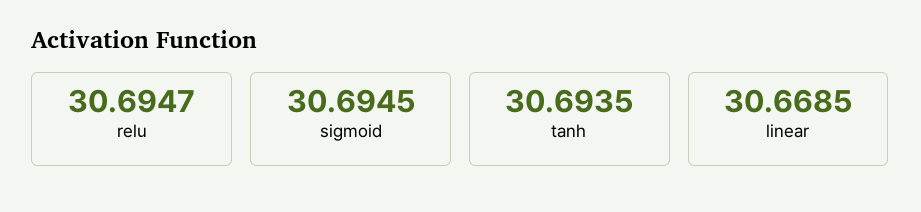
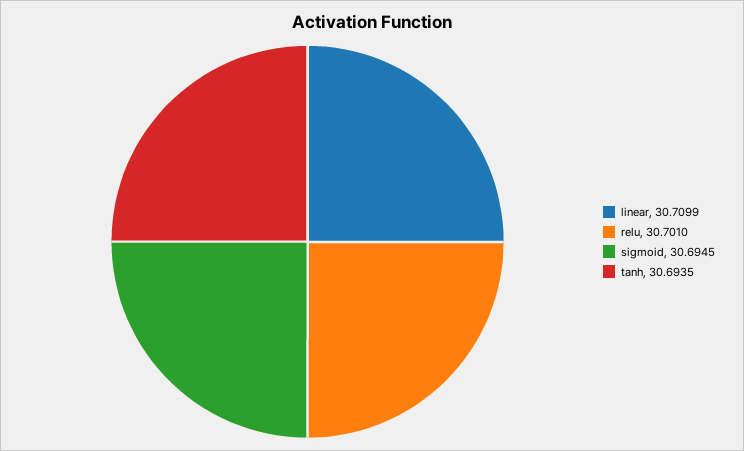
  {
-   "relu": 30.6947,
+   "relu": 30.701,
    "sigmoid": 30.6945,
    "tanh": 30.6935,
-   "linear": 30.6685
+   "linear": 30.7099
  }

